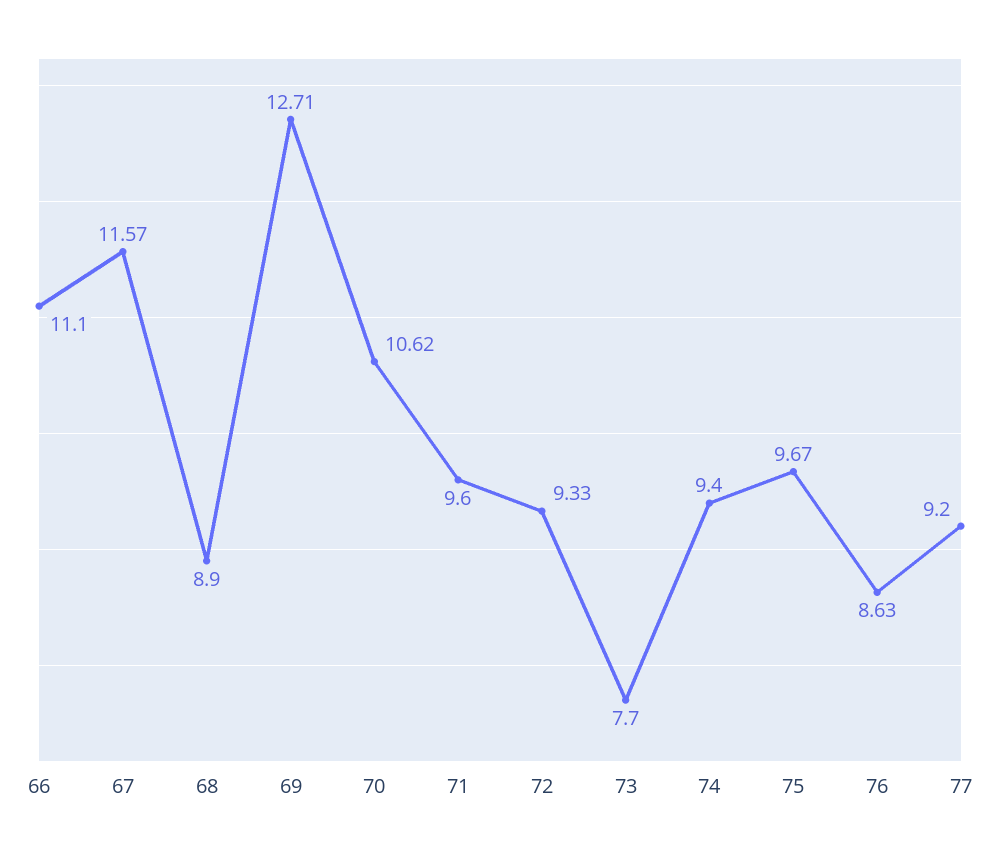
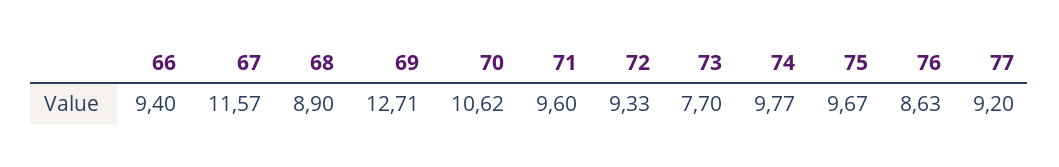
  {
-   "66": 11.1,
+   "66": 9.4,
    "67": 11.57,
    "68": 8.9,
    "69": 12.71,
    "70": 10.62,
    "71": 9.6,
    "72": 9.33,
    "73": 7.7,
-   "74": 9.4,
+   "74": 9.77,
    "75": 9.67,
    "76": 8.63,
    "77": 9.2
  }

